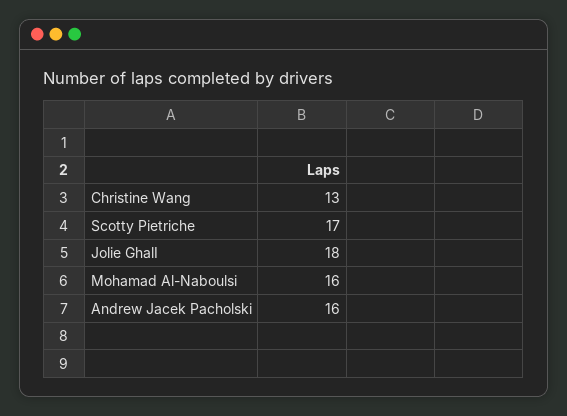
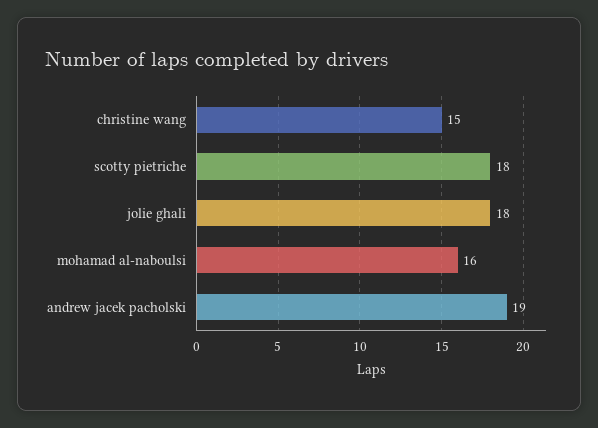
  {
-   "Christine Wang": 13,
+   "Christine Wang": 15,
-   "Scotty Pietriche": 17,
+   "Scotty Pietriche": 18,
    "Jolie GhalI": 18,
    "Mohamad Al-Naboulsi": 16,
-   "Andrew Jacek Pacholski": 16
+   "Andrew Jacek Pacholski": 19
  }

